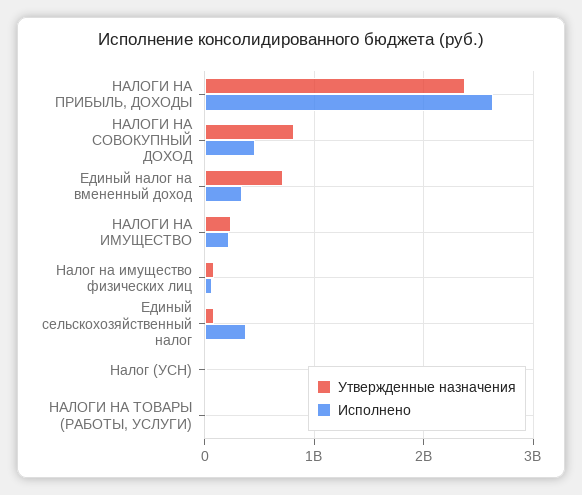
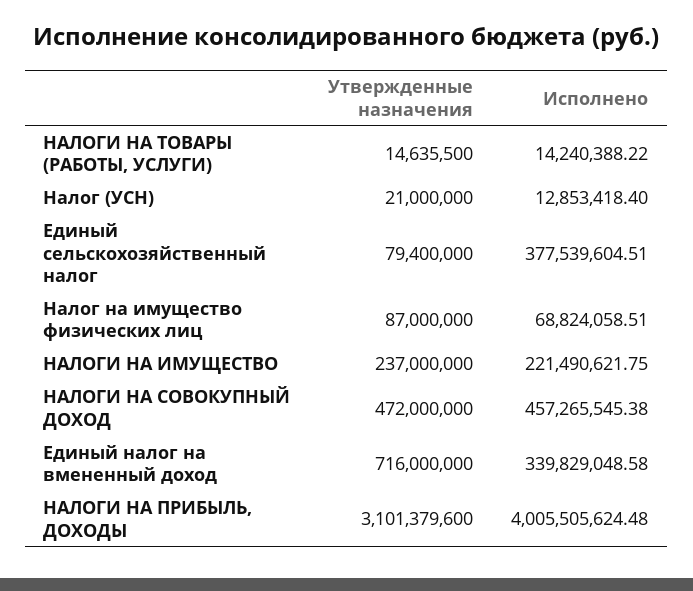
  {
    "Утвержденные назначения": {
-     "НАЛОГИ НА ПРИБЫЛЬ, ДОХОДЫ": 2400000000,
+     "НАЛОГИ НА ПРИБЫЛЬ, ДОХОДЫ": 3101379600,
-     "НАЛОГИ НА СОВОКУПНЫЙ ДОХОД": 800000000,
+     "НАЛОГИ НА СОВОКУПНЫЙ ДОХОД": 472000000,
      "Единый налог на вмененный доход": 716000000,
      "НАЛОГИ НА ИМУЩЕСТВО": 237000000,
      "Налог на имущество физических лиц": 87000000,
      "Единый сельскохозяйственный налог": 79400000,
      "Налог (УСН)": 21000000,
      "НАЛОГИ НА ТОВАРЫ (РАБОТЫ, УСЛУГИ)": 14635500
    },
    "Исполнено": {
-     "НАЛОГИ НА ПРИБЫЛЬ, ДОХОДЫ": 2600000000,
+     "НАЛОГИ НА ПРИБЫЛЬ, ДОХОДЫ": 4005505624.48,
      "НАЛОГИ НА СОВОКУПНЫЙ ДОХОД": 457265545.38,
      "Единый налог на вмененный доход": 339829048.58,
      "НАЛОГИ НА ИМУЩЕСТВО": 221490621.75,
      "Налог на имущество физических лиц": 68824058.51,
      "Единый сельскохозяйственный налог": 377539604.51,
      "Налог (УСН)": 12853418.4,
      "НАЛОГИ НА ТОВАРЫ (РАБОТЫ, УСЛУГИ)": 14240388.22
    }
  }

